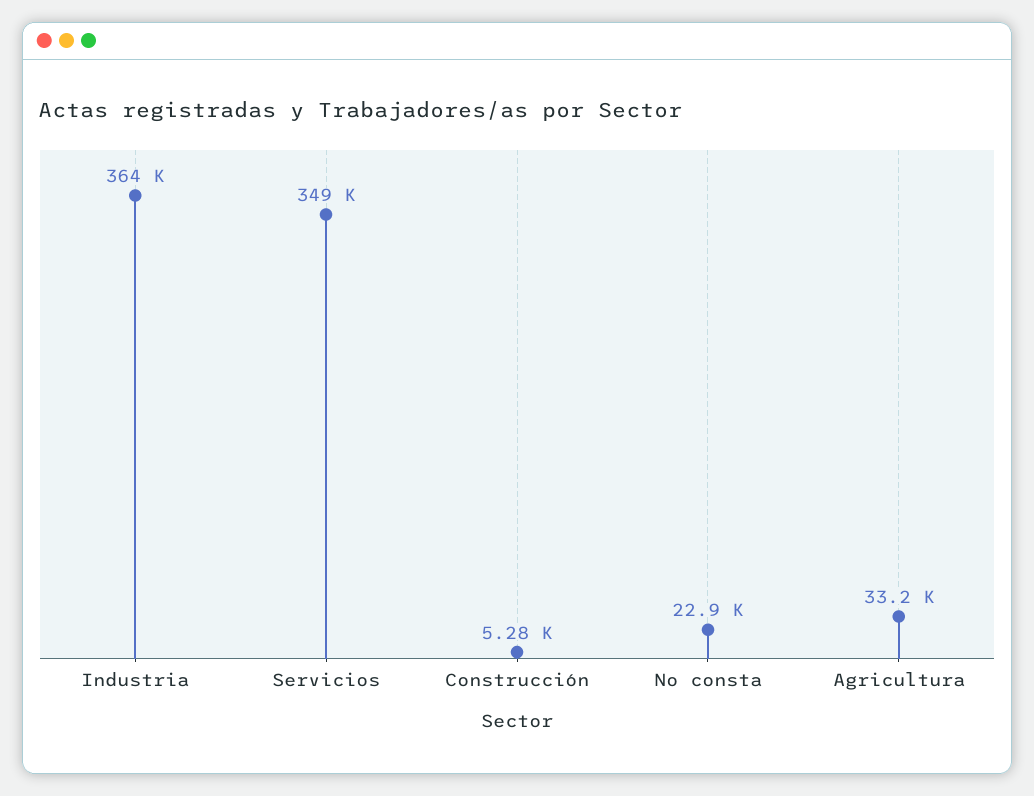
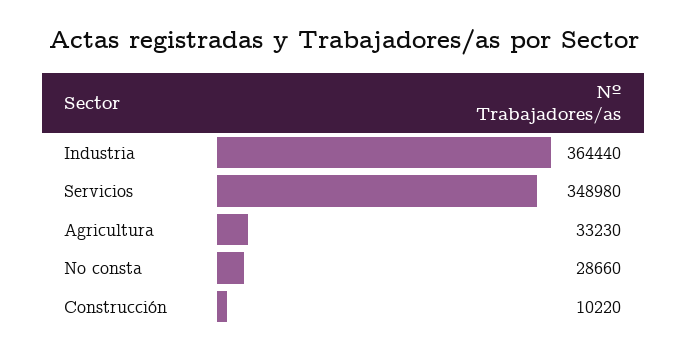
  {
    "Industria": 364440,
    "Servicios": 348980,
-   "Construcción": 5280,
+   "Construcción": 10220,
-   "No consta": 22900,
+   "No consta": 28660,
    "Agricultura": 33230
  }

